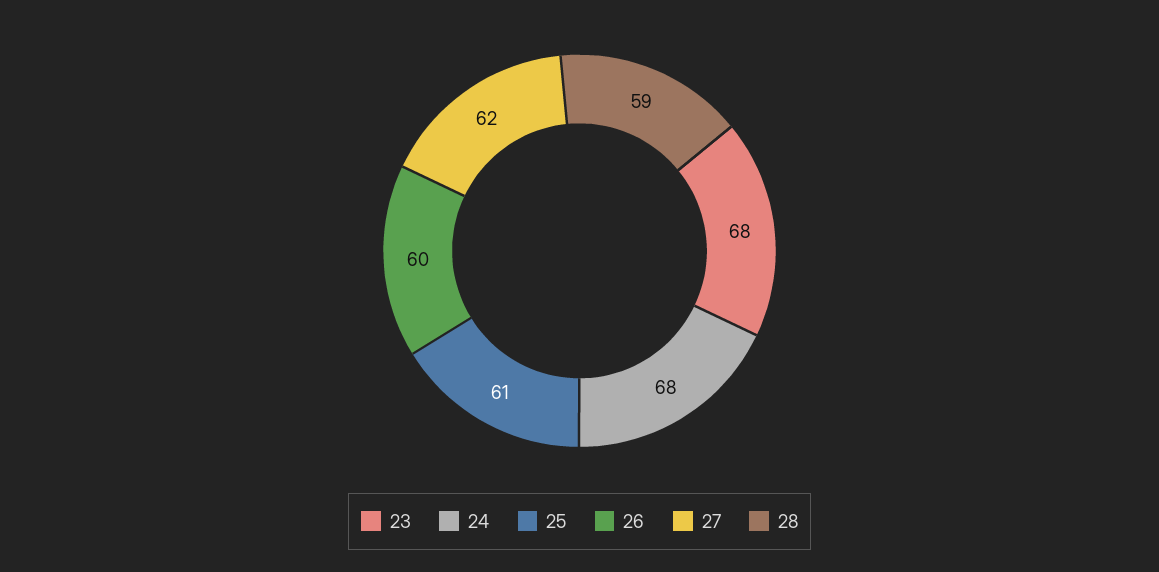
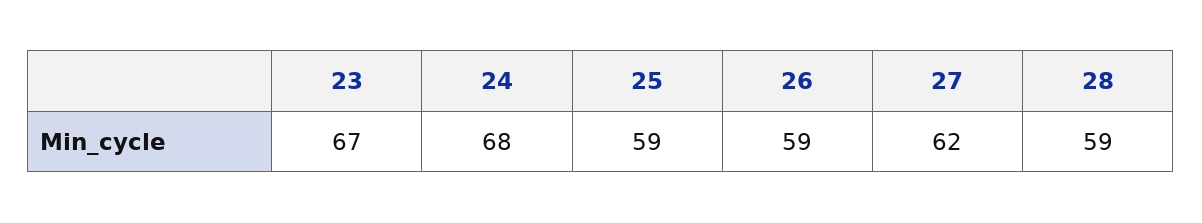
  {
-   "23": 68,
+   "23": 67,
    "24": 68,
-   "25": 61,
+   "25": 59,
-   "26": 60,
+   "26": 59,
    "27": 62,
    "28": 59
  }

